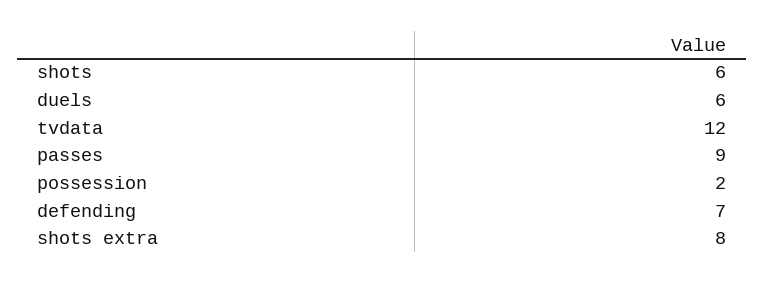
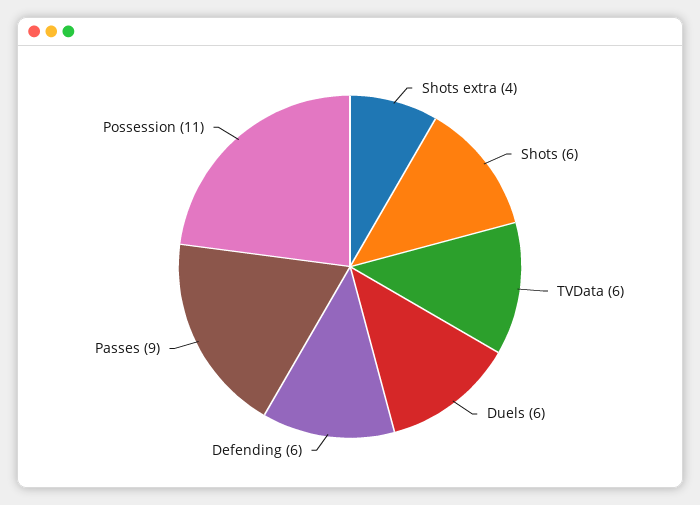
  {
    "shots": 6,
    "duels": 6,
-   "tvdata": 12,
+   "tvdata": 6,
    "passes": 9,
-   "possession": 2,
+   "possession": 11,
-   "defending": 7,
+   "defending": 6,
-   "shots extra": 8
+   "shots extra": 4
  }

